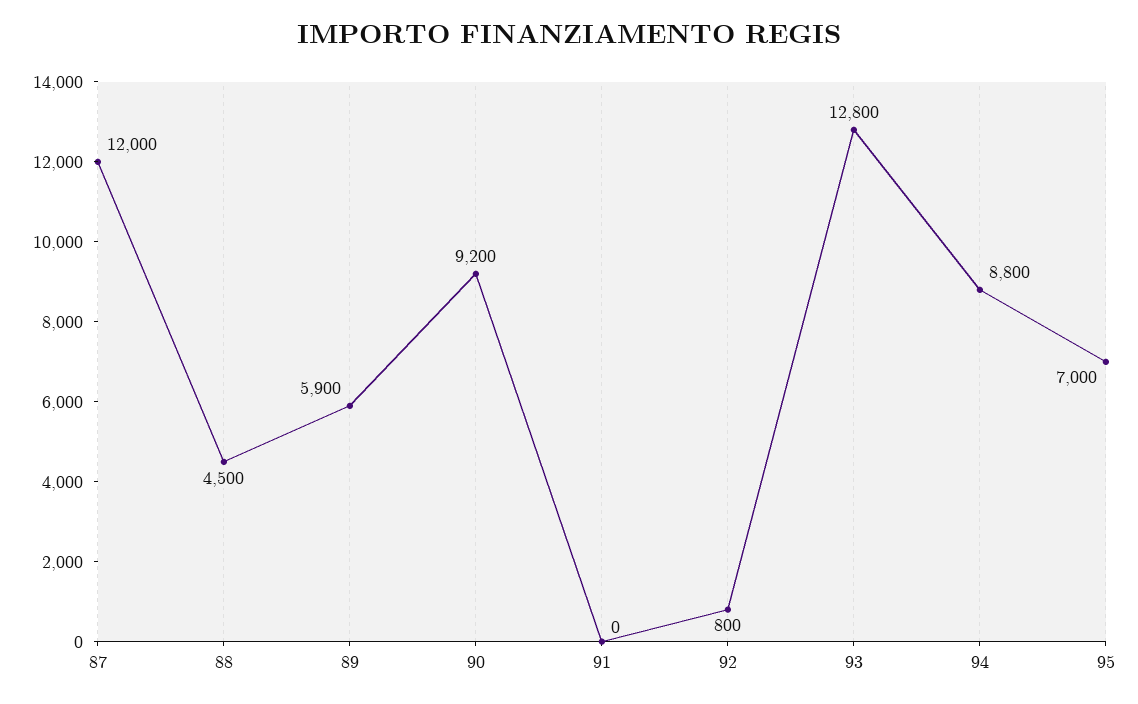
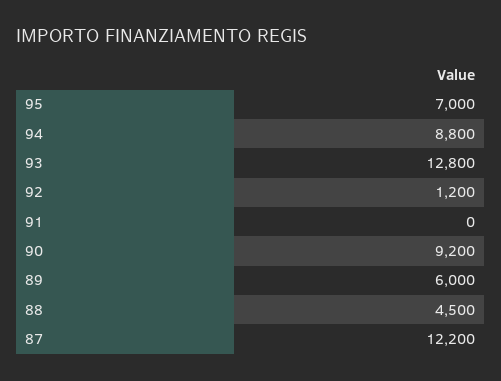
  {
-   "87": 12000,
+   "87": 12200,
    "88": 4500,
-   "89": 5900,
+   "89": 6000,
    "90": 9200,
    "91": 0,
-   "92": 800,
+   "92": 1200,
    "93": 12800,
    "94": 8800,
    "95": 7000
  }

